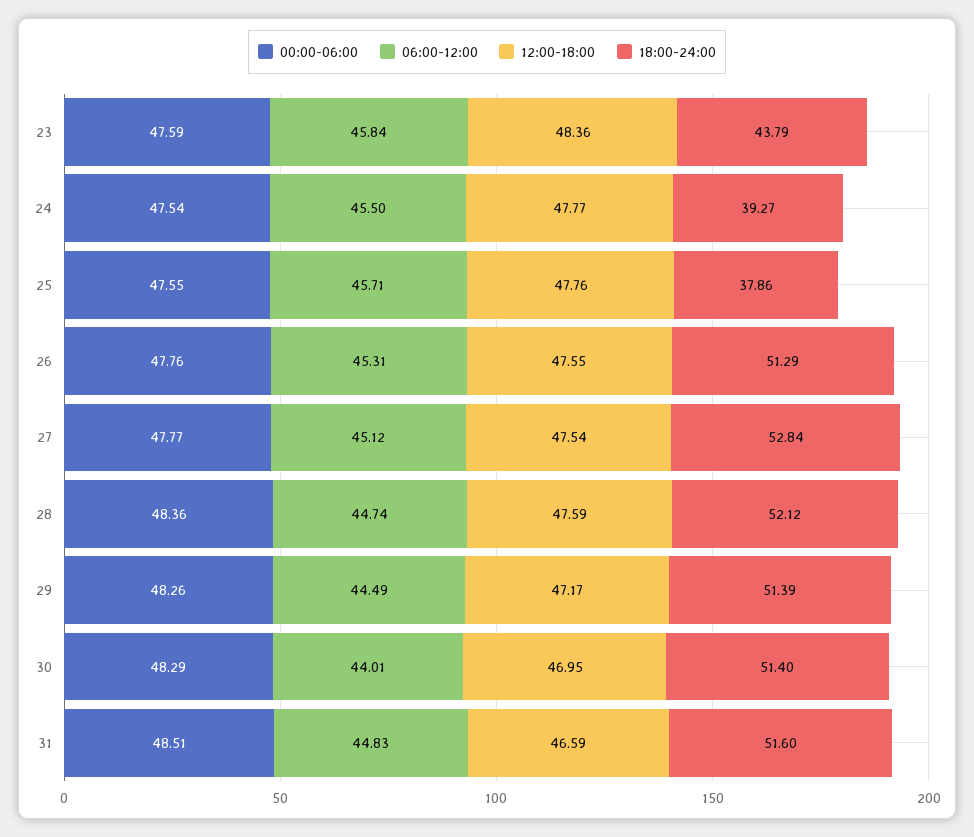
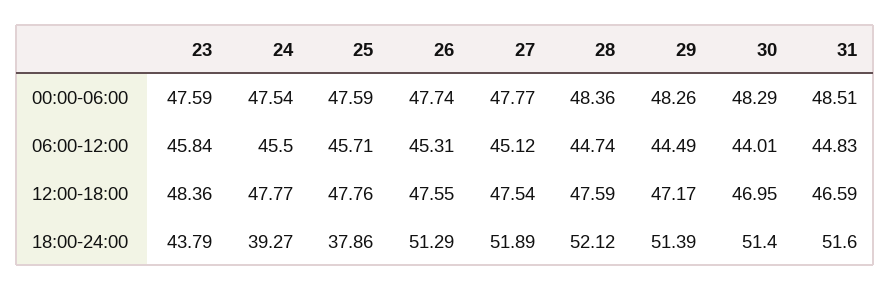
  {
    "00:00-06:00": {
      "23": 47.59,
      "24": 47.54,
-     "25": 47.55,
+     "25": 47.59,
-     "26": 47.76,
+     "26": 47.74,
      "27": 47.77,
      "28": 48.36,
      "29": 48.26,
      "30": 48.29,
      "31": 48.51
    },
    "06:00-12:00": {
      "23": 45.84,
      "24": 45.5,
      "25": 45.71,
      "26": 45.31,
      "27": 45.12,
      "28": 44.74,
      "29": 44.49,
      "30": 44.01,
      "31": 44.83
    },
    "12:00-18:00": {
      "23": 48.36,
      "24": 47.77,
      "25": 47.76,
      "26": 47.55,
      "27": 47.54,
      "28": 47.59,
      "29": 47.17,
      "30": 46.95,
      "31": 46.59
    },
    "18:00-24:00": {
      "23": 43.79,
      "24": 39.27,
      "25": 37.86,
      "26": 51.29,
-     "27": 52.84,
+     "27": 51.89,
      "28": 52.12,
      "29": 51.39,
      "30": 51.4,
      "31": 51.6
    }
  }

